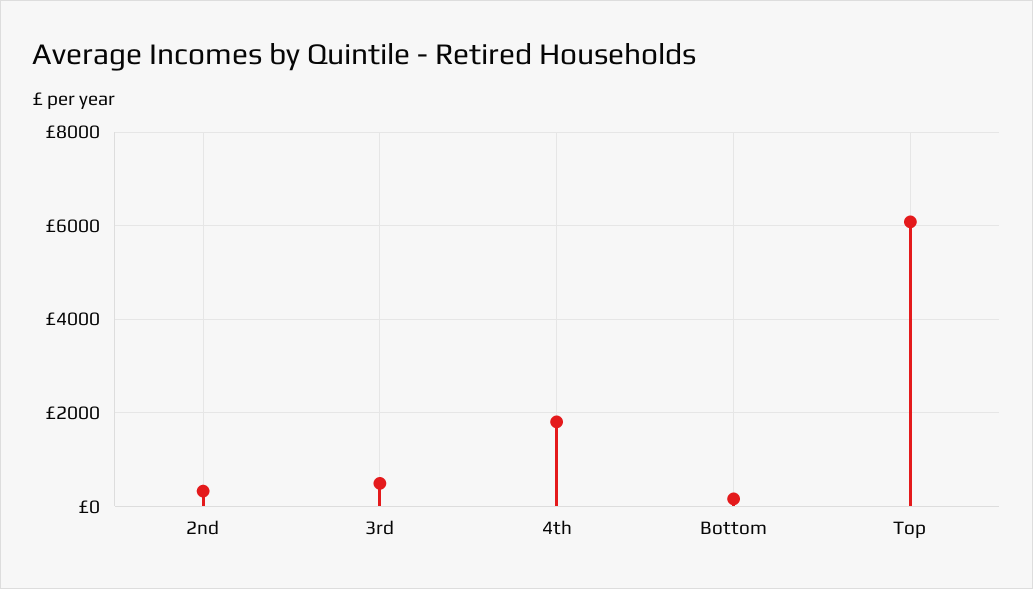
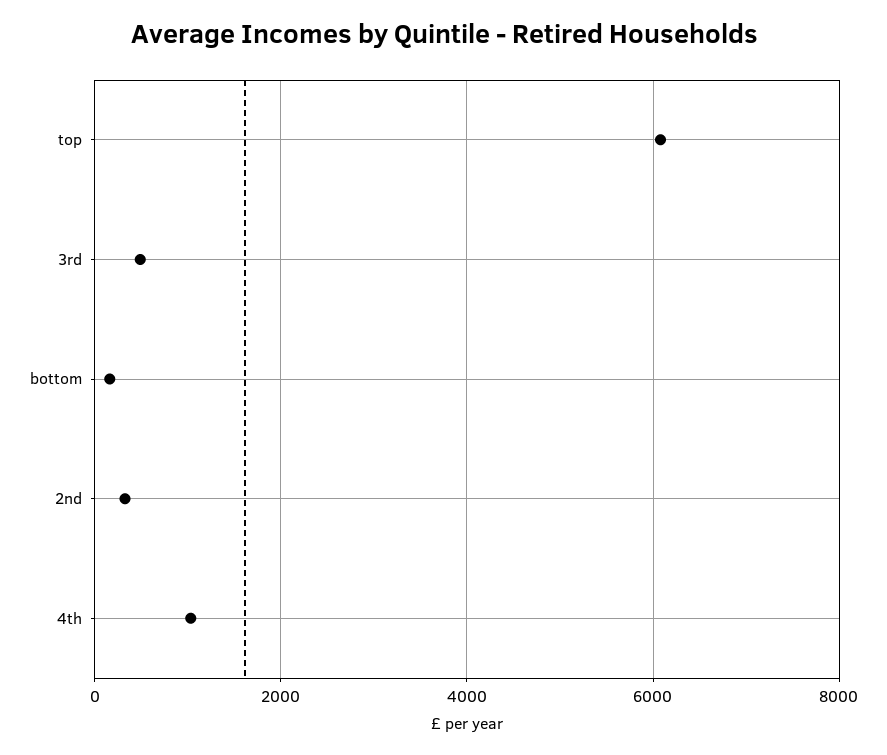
  {
    "2nd": 400,
    "3rd": 400,
-   "4th": 1800,
+   "4th": 1000,
    "Bottom": 200,
    "Top": 6000
  }

